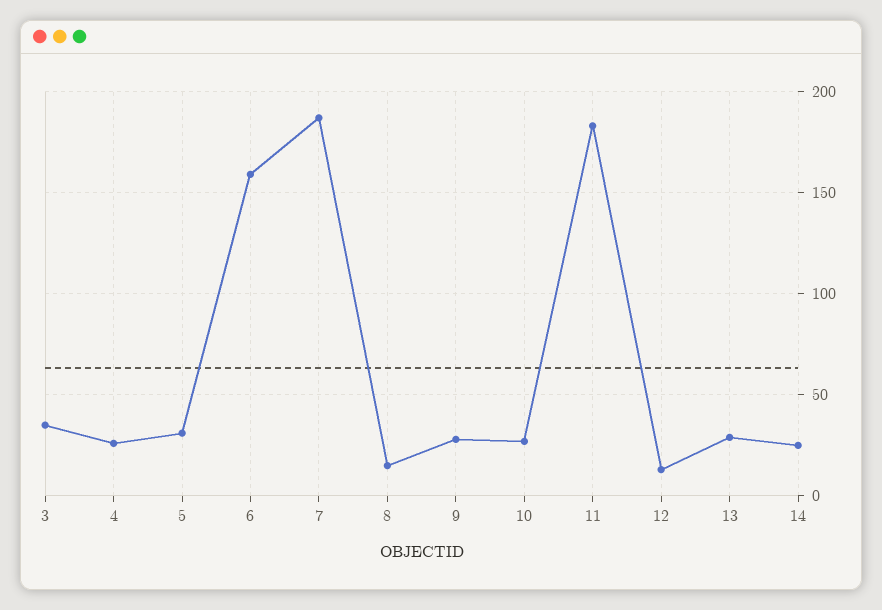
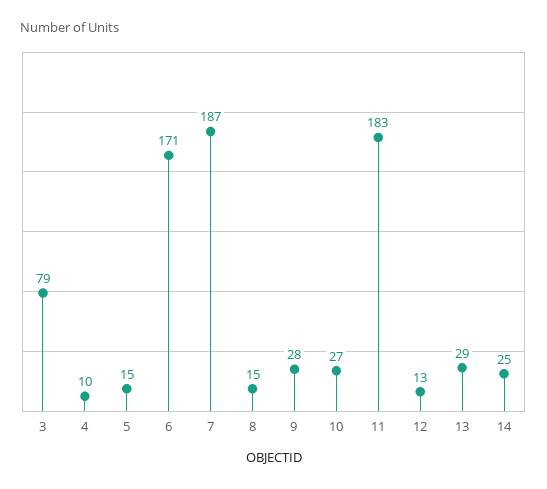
  {
-   "3": 35,
+   "3": 79,
-   "4": 25,
+   "4": 10,
-   "5": 30,
+   "5": 15,
-   "6": 160,
+   "6": 171,
    "7": 187,
    "8": 15,
    "9": 28,
    "10": 27,
    "11": 183,
    "12": 13,
    "13": 29,
    "14": 25
  }

